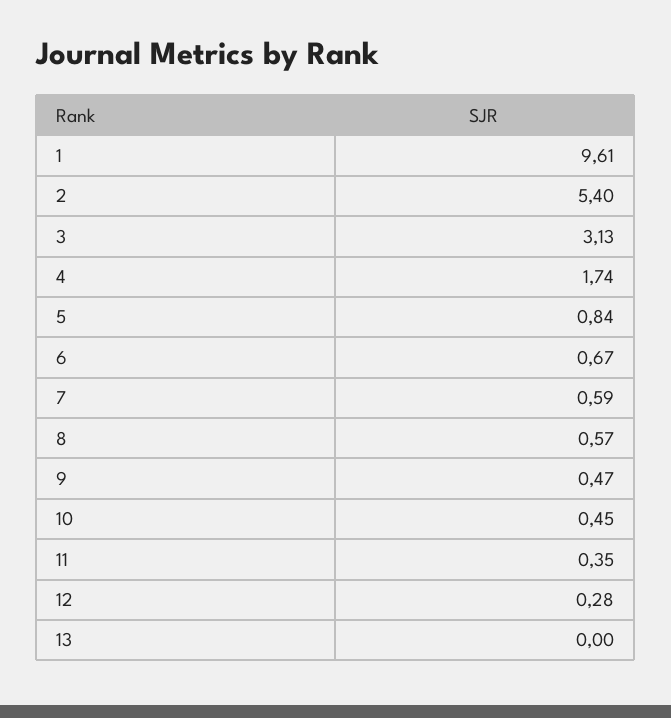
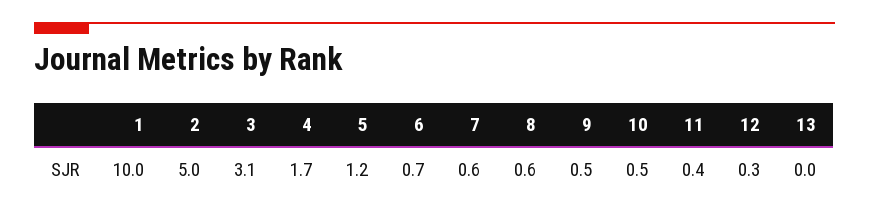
  {
-   "1": 9.61,
+   "1": 10,
-   "2": 5.4,
+   "2": 5,
    "3": 3.13,
    "4": 1.74,
-   "5": 0.84,
+   "5": 1.2,
    "6": 0.67,
    "7": 0.59,
    "8": 0.57,
    "9": 0.47,
    "10": 0.45,
    "11": 0.35,
    "12": 0.28,
    "13": 0
  }

